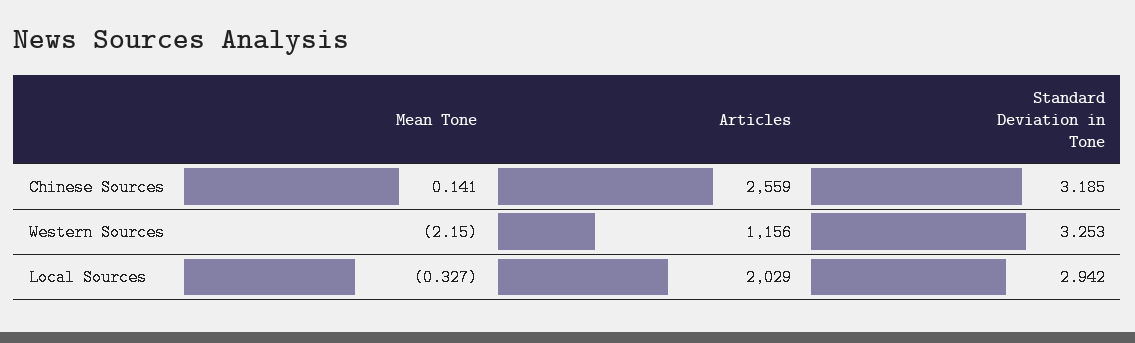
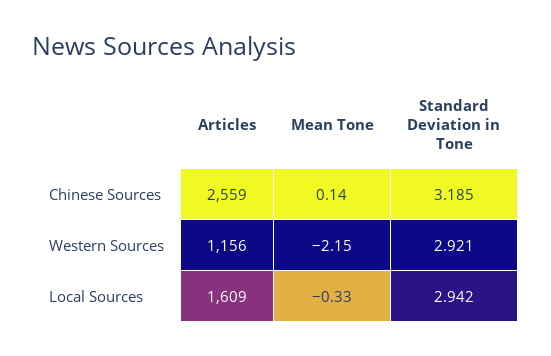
  {
    "Mean Tone": {
      "Chinese Sources": 0.141,
      "Western Sources": -2.15,
      "Local Sources": -0.327
    },
    "Articles": {
      "Chinese Sources": 2559,
      "Western Sources": 1156,
-     "Local Sources": 2029
+     "Local Sources": 1609
    },
    "Standard Deviation in Tone": {
      "Chinese Sources": 3.185,
-     "Western Sources": 3.253,
+     "Western Sources": 2.921,
      "Local Sources": 2.942
    }
  }

